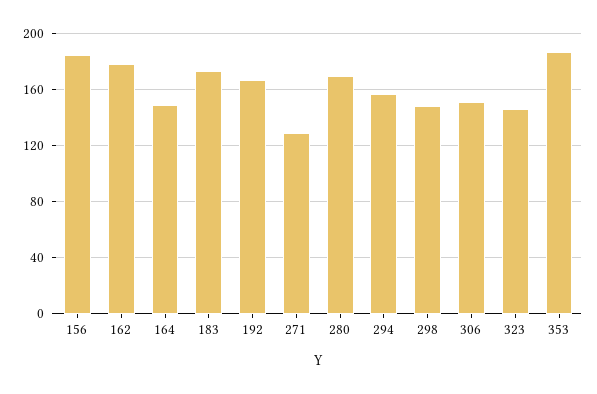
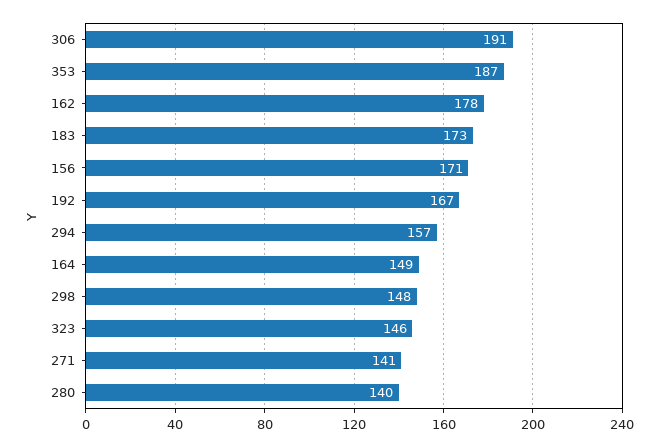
  {
-   "156": 185,
+   "156": 171,
    "162": 178,
    "164": 149,
    "183": 173,
    "192": 167,
-   "271": 130,
+   "271": 141,
-   "280": 170,
+   "280": 140,
    "294": 157,
    "298": 148,
-   "306": 150,
+   "306": 191,
    "323": 146,
    "353": 187
  }

